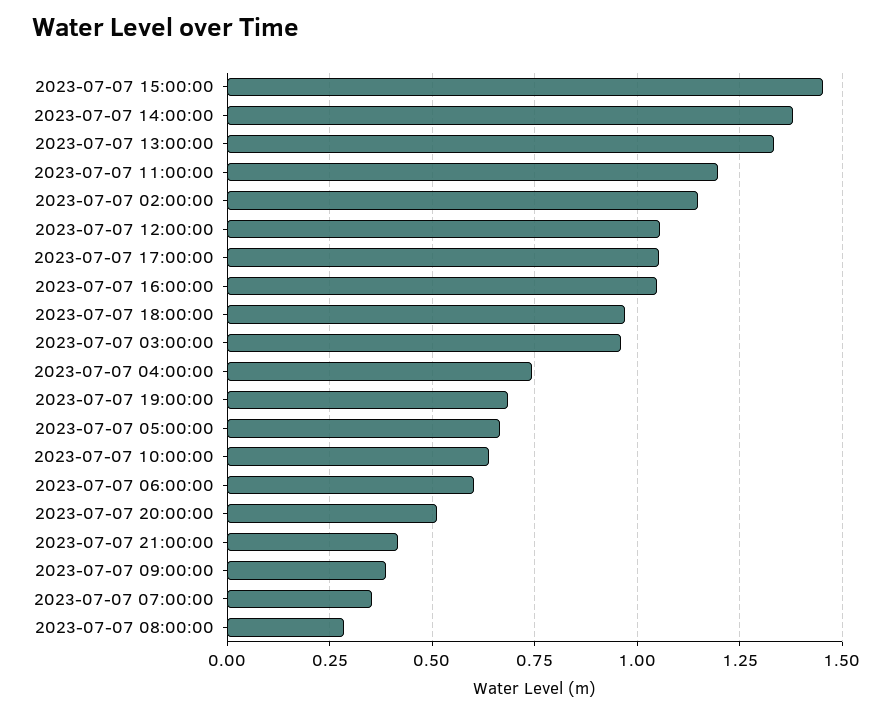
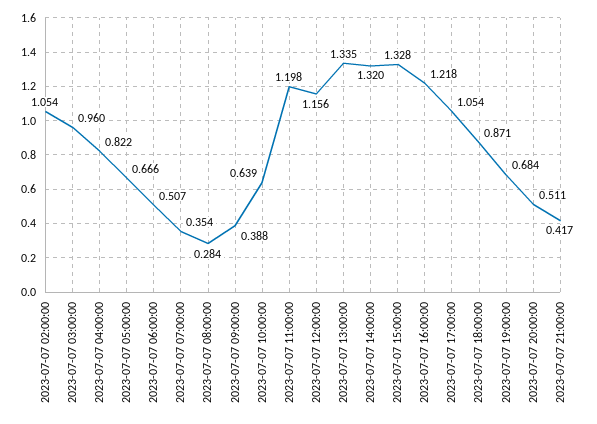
  {
-   "2023-07-07 15:00:00": 1.45,
+   "2023-07-07 15:00:00": 1.328,
-   "2023-07-07 14:00:00": 1.375,
+   "2023-07-07 14:00:00": 1.32,
    "2023-07-07 13:00:00": 1.335,
    "2023-07-07 11:00:00": 1.198,
-   "2023-07-07 02:00:00": 1.15,
+   "2023-07-07 02:00:00": 1.054,
-   "2023-07-07 12:00:00": 1.05,
+   "2023-07-07 12:00:00": 1.156,
    "2023-07-07 17:00:00": 1.054,
-   "2023-07-07 16:00:00": 1.05,
+   "2023-07-07 16:00:00": 1.218,
-   "2023-07-07 18:00:00": 0.975,
+   "2023-07-07 18:00:00": 0.871,
    "2023-07-07 03:00:00": 0.96,
-   "2023-07-07 04:00:00": 0.75,
+   "2023-07-07 04:00:00": 0.822,
    "2023-07-07 19:00:00": 0.684,
    "2023-07-07 05:00:00": 0.666,
    "2023-07-07 10:00:00": 0.639,
-   "2023-07-07 06:00:00": 0.6,
+   "2023-07-07 06:00:00": 0.507,
    "2023-07-07 20:00:00": 0.511,
    "2023-07-07 21:00:00": 0.417,
    "2023-07-07 09:00:00": 0.388,
    "2023-07-07 07:00:00": 0.354,
    "2023-07-07 08:00:00": 0.284
  }

